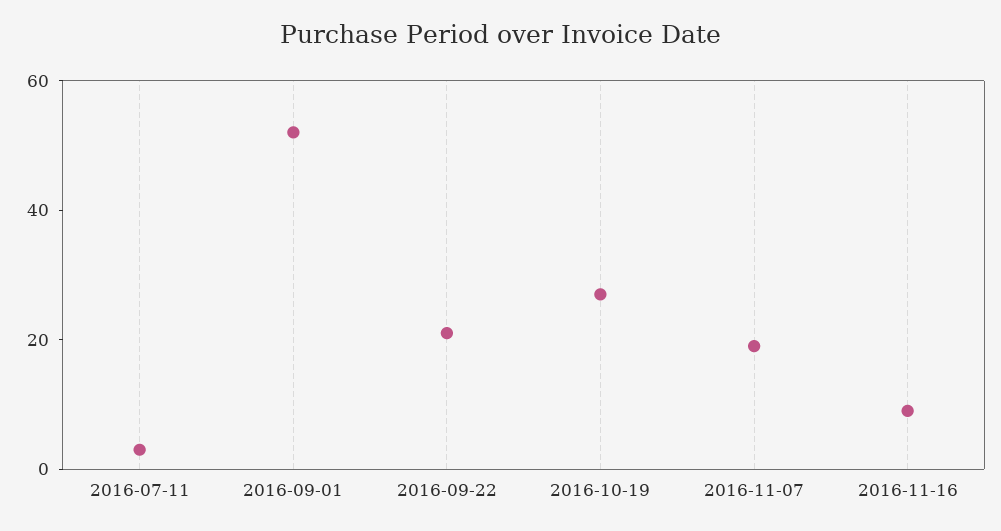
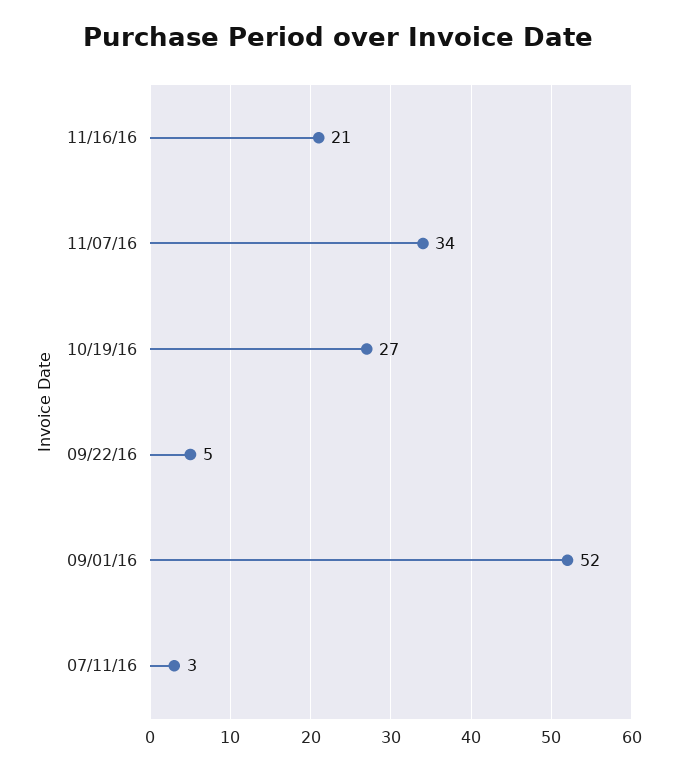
  {
    "2016-07-11": 3,
    "2016-09-01": 52,
-   "2016-09-22": 20,
+   "2016-09-22": 5,
    "2016-10-19": 27,
-   "2016-11-07": 20,
+   "2016-11-07": 34,
-   "2016-11-16": 10
+   "2016-11-16": 21
  }

